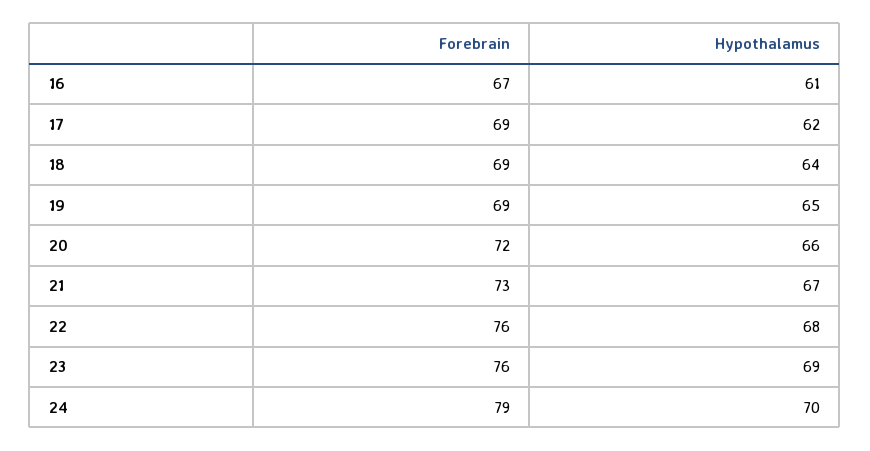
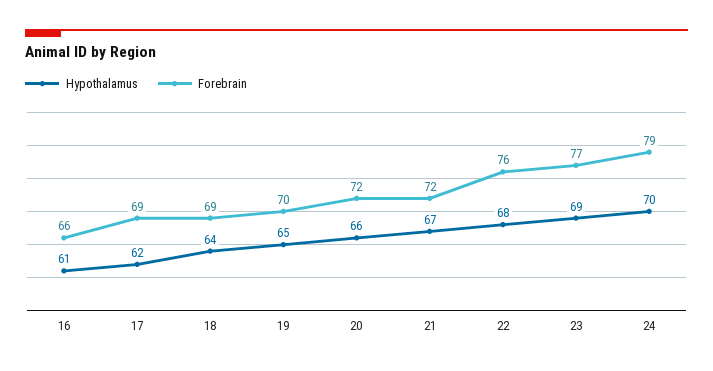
  {
    "Forebrain": {
-     "16": 67,
+     "16": 66,
      "17": 69,
      "18": 69,
-     "19": 69,
+     "19": 70,
      "20": 72,
-     "21": 73,
+     "21": 72,
      "22": 76,
-     "23": 76,
+     "23": 77,
      "24": 79
    },
    "Hypothalamus": {
      "16": 61,
      "17": 62,
      "18": 64,
      "19": 65,
      "20": 66,
      "21": 67,
      "22": 68,
      "23": 69,
      "24": 70
    }
  }

